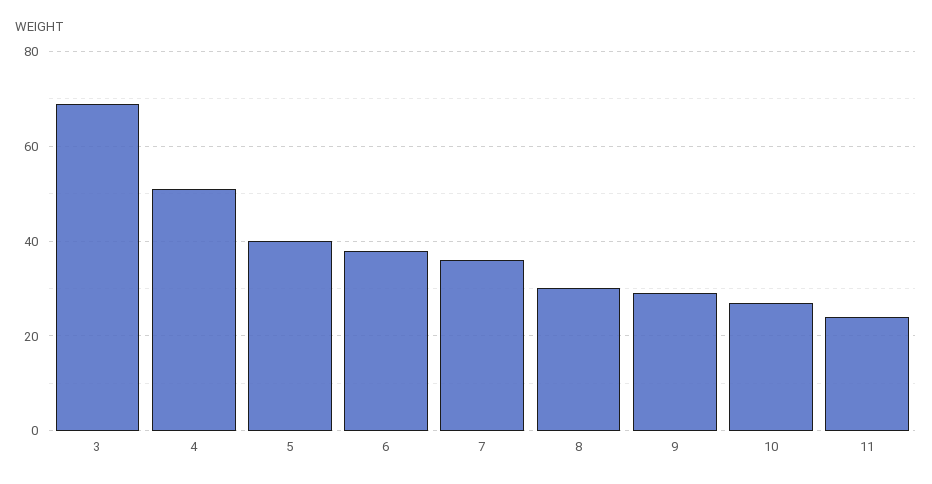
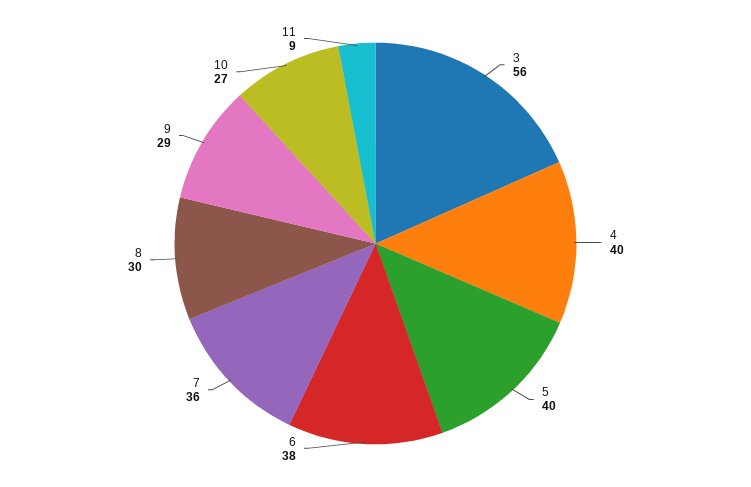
  {
-   "3": 70,
+   "3": 56,
-   "4": 50,
+   "4": 40,
    "5": 40,
    "6": 38,
    "7": 36,
    "8": 30,
    "9": 29,
    "10": 27,
-   "11": 25
+   "11": 9
  }

